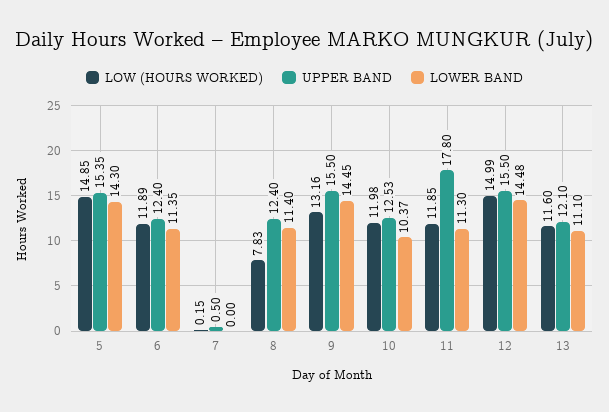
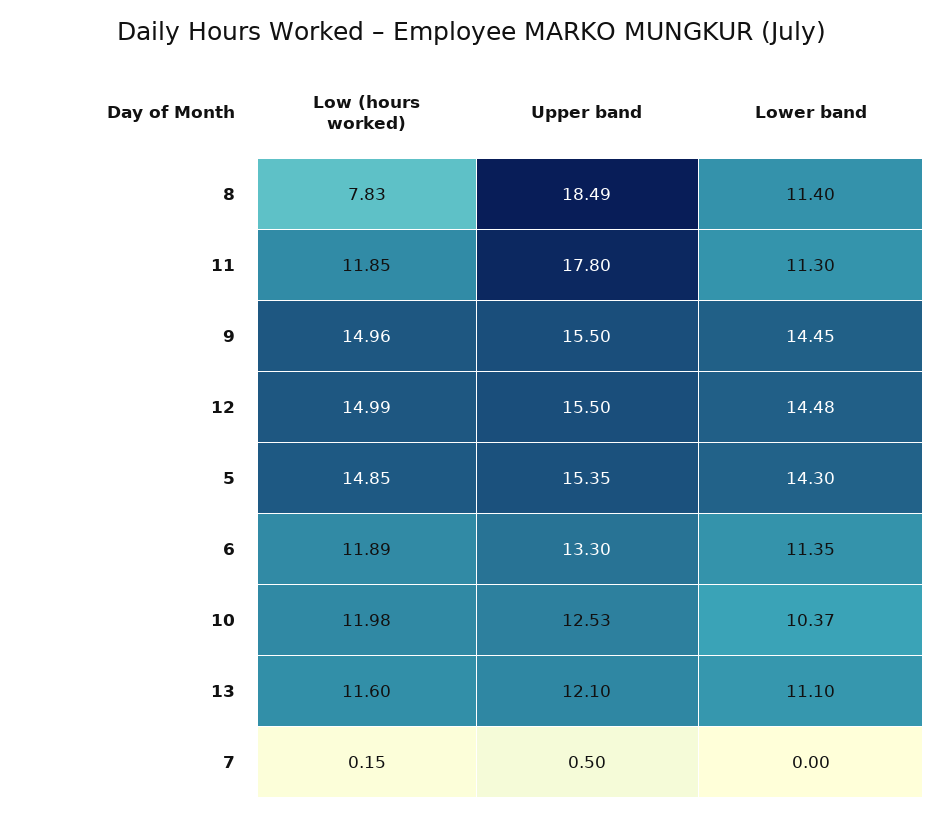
  {
    "LOW (HOURS WORKED)": {
      "5": 14.85,
      "6": 11.89,
      "7": 0.15,
      "8": 7.83,
-     "9": 13.16,
+     "9": 14.96,
      "10": 11.98,
      "11": 11.85,
      "12": 14.99,
      "13": 11.6
    },
    "UPPER BAND": {
      "5": 15.35,
-     "6": 12.4,
+     "6": 13.3,
      "7": 0.5,
-     "8": 12.4,
+     "8": 18.49,
      "9": 15.5,
      "10": 12.53,
      "11": 17.8,
      "12": 15.5,
      "13": 12.1
    },
    "LOWER BAND": {
      "5": 14.3,
      "6": 11.35,
      "7": 0,
      "8": 11.4,
      "9": 14.45,
      "10": 10.37,
      "11": 11.3,
      "12": 14.48,
      "13": 11.1
    }
  }

